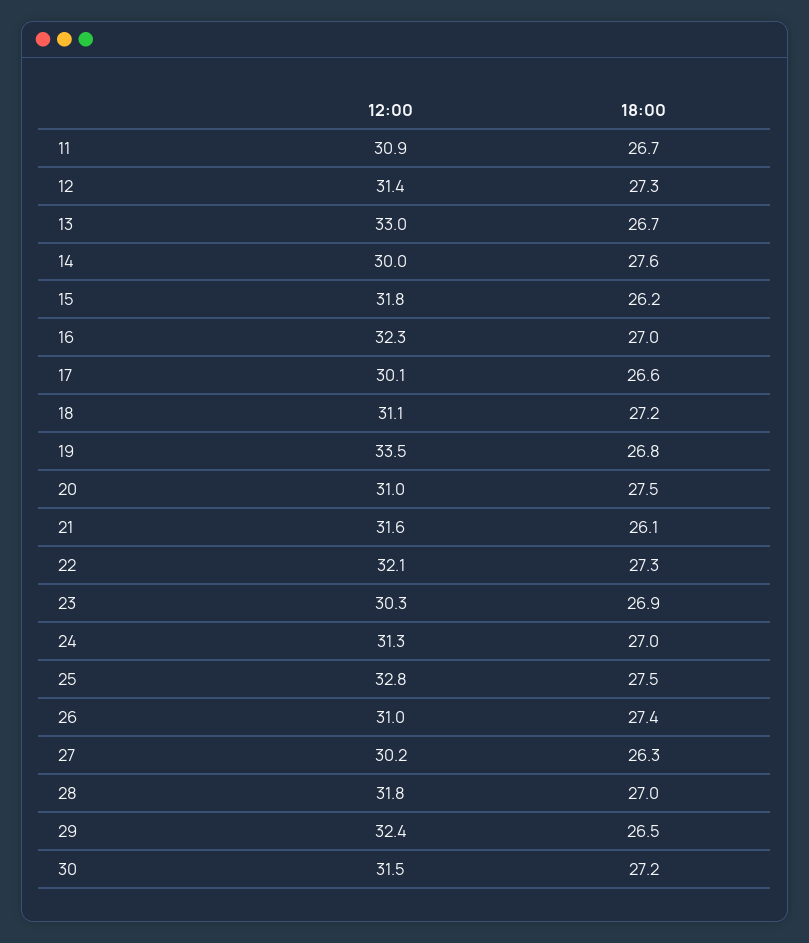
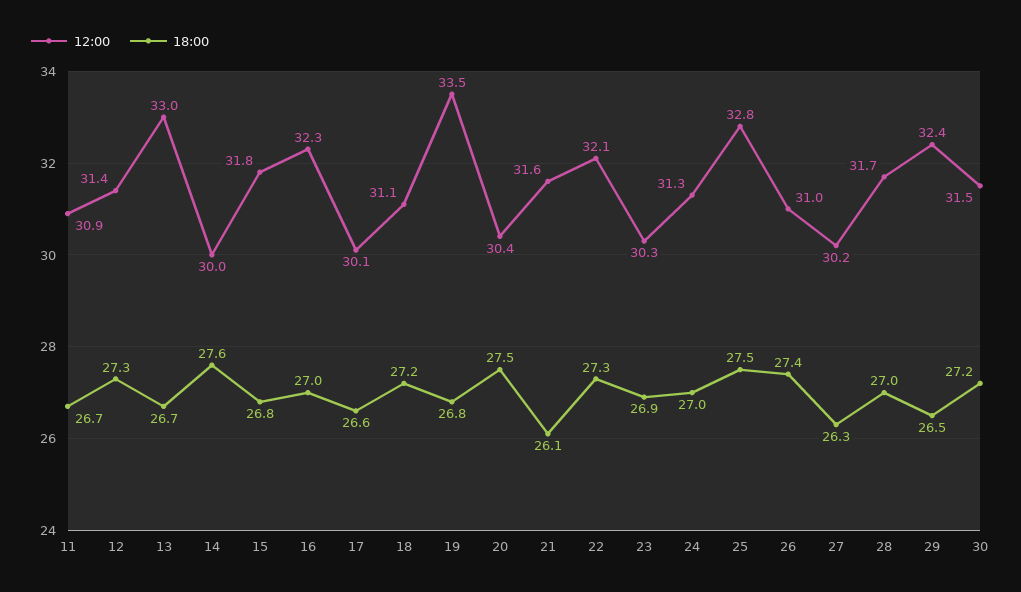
  {
    "12:00": {
      "11": 30.9,
      "12": 31.4,
      "13": 33,
      "14": 30,
      "15": 31.8,
      "16": 32.3,
      "17": 30.1,
      "18": 31.1,
      "19": 33.5,
-     "20": 31,
+     "20": 30.4,
      "21": 31.6,
      "22": 32.1,
      "23": 30.3,
      "24": 31.3,
      "25": 32.8,
      "26": 31,
      "27": 30.2,
-     "28": 31.8,
+     "28": 31.7,
      "29": 32.4,
      "30": 31.5
    },
    "18:00": {
      "11": 26.7,
      "12": 27.3,
      "13": 26.7,
      "14": 27.6,
-     "15": 26.2,
+     "15": 26.8,
      "16": 27,
      "17": 26.6,
      "18": 27.2,
      "19": 26.8,
      "20": 27.5,
      "21": 26.1,
      "22": 27.3,
      "23": 26.9,
      "24": 27,
      "25": 27.5,
      "26": 27.4,
      "27": 26.3,
      "28": 27,
      "29": 26.5,
      "30": 27.2
    }
  }

